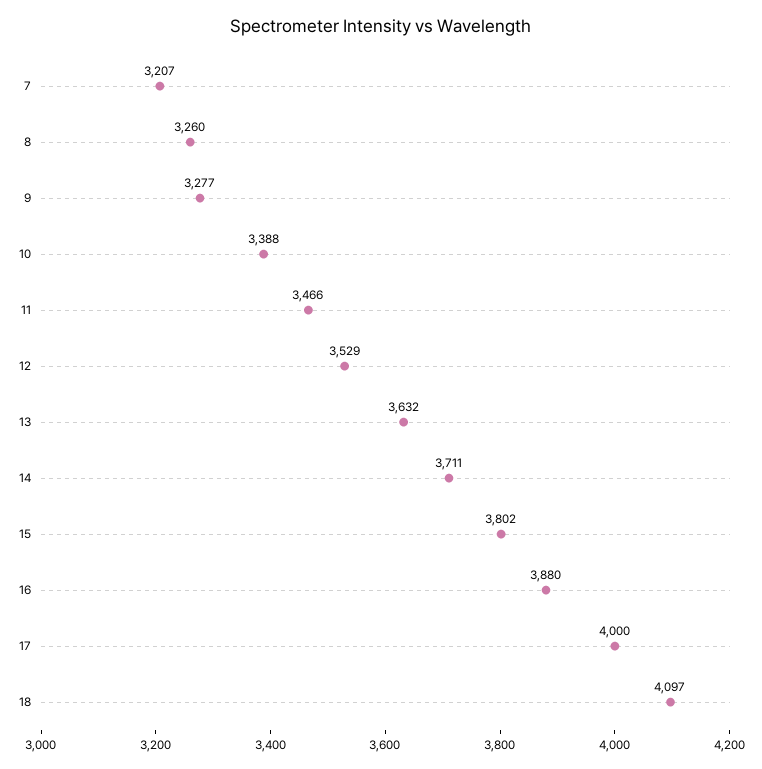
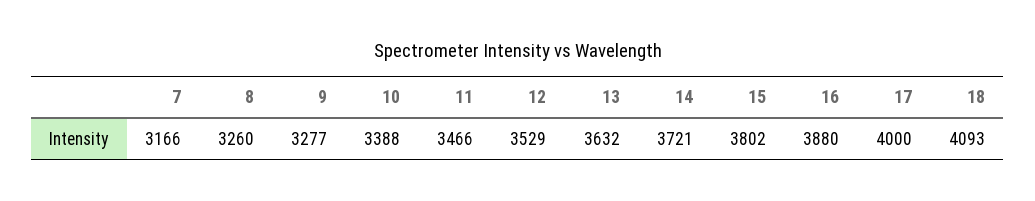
  {
-   "7": 3207,
+   "7": 3166,
    "8": 3260,
    "9": 3277,
    "10": 3388,
    "11": 3466,
    "12": 3529,
    "13": 3632,
-   "14": 3711,
+   "14": 3721,
    "15": 3802,
    "16": 3880,
    "17": 4000,
-   "18": 4097
+   "18": 4093
  }

